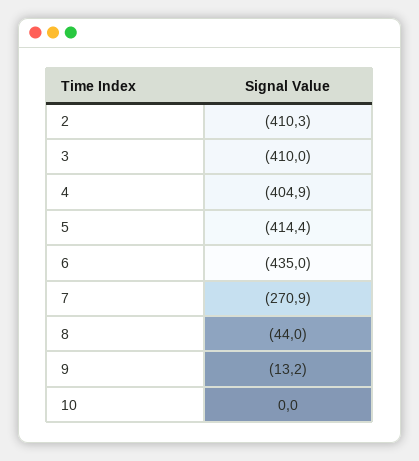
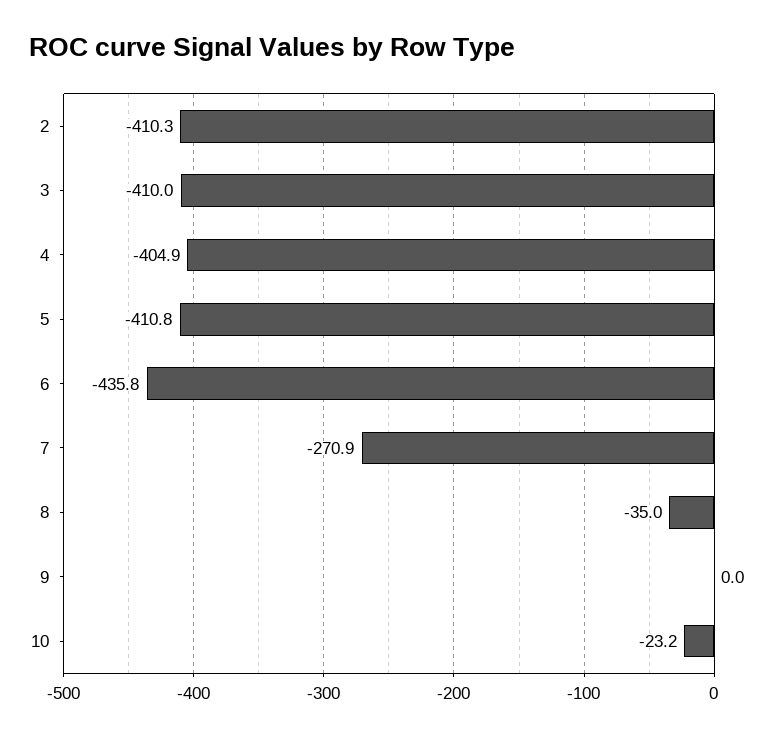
  {
    "2": -410.3,
    "3": -410,
    "4": -404.9,
-   "5": -414.4,
+   "5": -410.8,
-   "6": -435,
+   "6": -435.8,
    "7": -270.9,
-   "8": -44,
+   "8": -35,
-   "9": -13.2,
+   "9": 0,
-   "10": 0
+   "10": -23.2
  }

